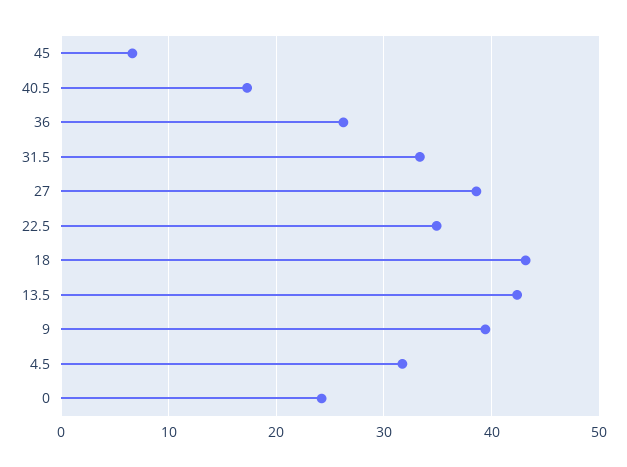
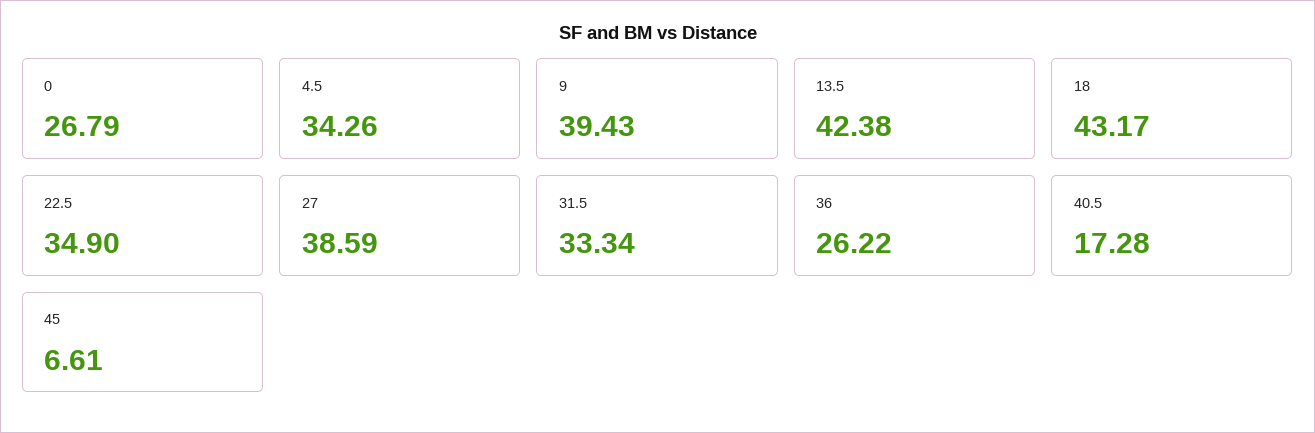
  {
    "45": 6.61,
    "40.5": 17.28,
    "36": 26.22,
    "31.5": 33.34,
    "27": 38.59,
    "22.5": 34.9,
    "18": 43.17,
    "13.5": 42.38,
    "9": 39.43,
-   "4.5": 32,
+   "4.5": 34.26,
-   "0": 24
+   "0": 26.79
  }

